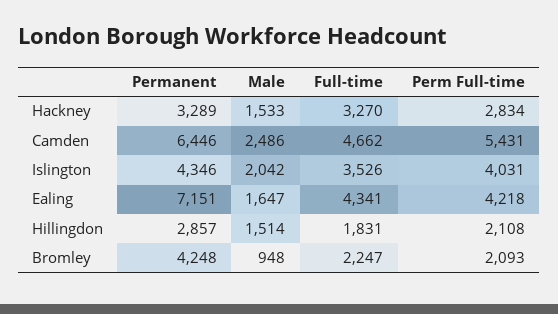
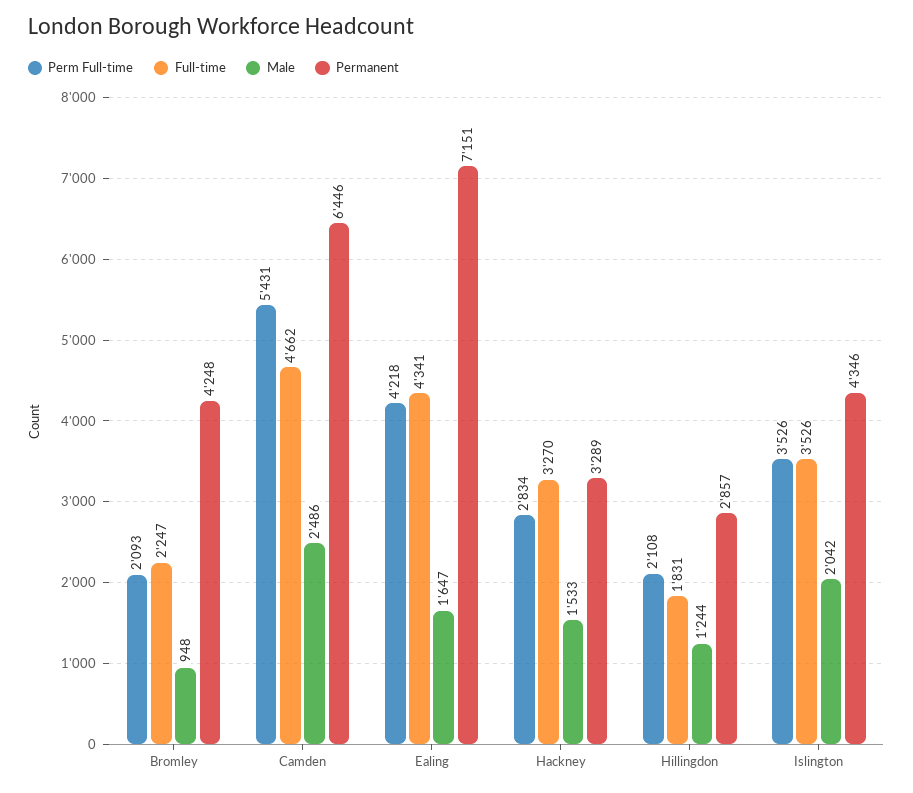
  {
    "Permanent": {
      "Hackney": 3289,
      "Camden": 6446,
      "Islington": 4346,
      "Ealing": 7151,
      "Hillingdon": 2857,
      "Bromley": 4248
    },
    "Male": {
      "Hackney": 1533,
      "Camden": 2486,
      "Islington": 2042,
      "Ealing": 1647,
-     "Hillingdon": 1514,
+     "Hillingdon": 1244,
      "Bromley": 948
    },
    "Full-time": {
      "Hackney": 3270,
      "Camden": 4662,
      "Islington": 3526,
      "Ealing": 4341,
      "Hillingdon": 1831,
      "Bromley": 2247
    },
    "Perm Full-time": {
      "Hackney": 2834,
      "Camden": 5431,
-     "Islington": 4031,
+     "Islington": 3526,
      "Ealing": 4218,
      "Hillingdon": 2108,
      "Bromley": 2093
    }
  }

